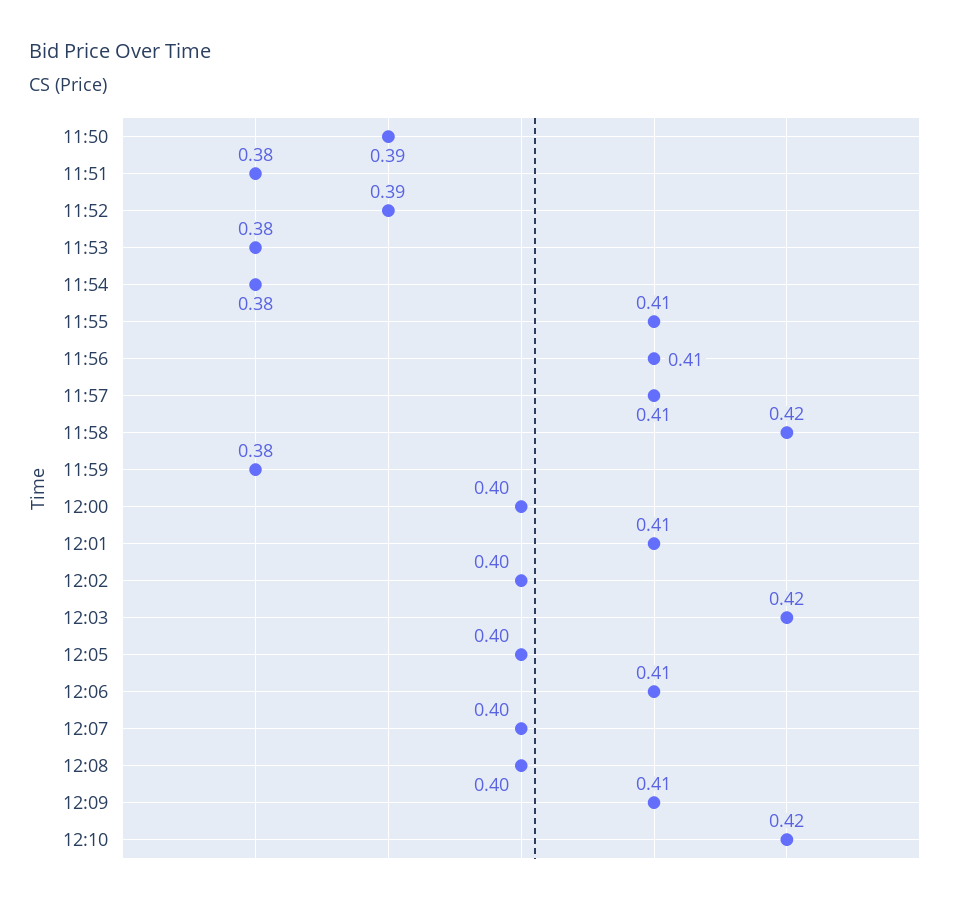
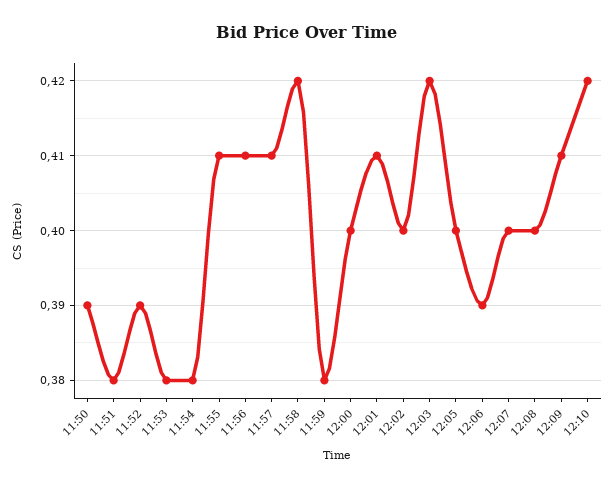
  {
    "11:50": 0.39,
    "11:51": 0.38,
    "11:52": 0.39,
    "11:53": 0.38,
    "11:54": 0.38,
    "11:55": 0.41,
    "11:56": 0.41,
    "11:57": 0.41,
    "11:58": 0.42,
    "11:59": 0.38,
    "12:00": 0.4,
    "12:01": 0.41,
    "12:02": 0.4,
    "12:03": 0.42,
    "12:05": 0.4,
-   "12:06": 0.41,
+   "12:06": 0.39,
    "12:07": 0.4,
    "12:08": 0.4,
    "12:09": 0.41,
    "12:10": 0.42
  }

